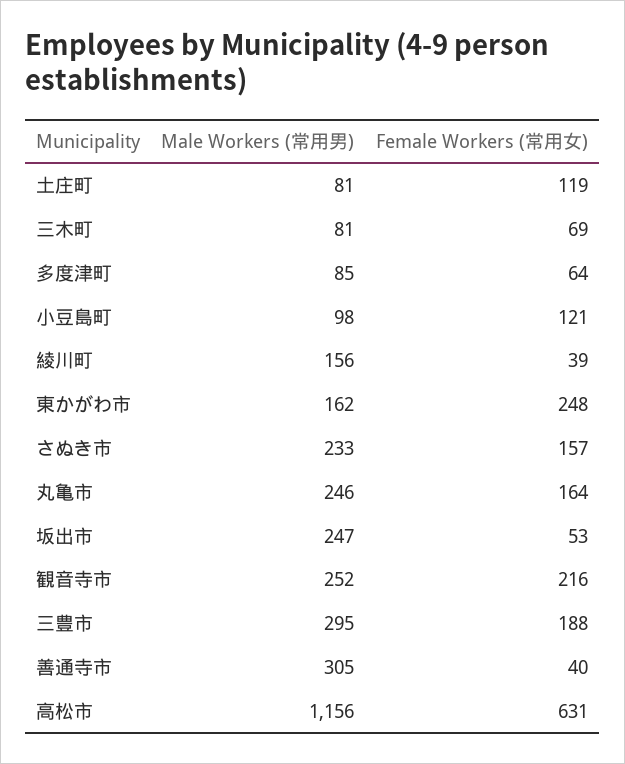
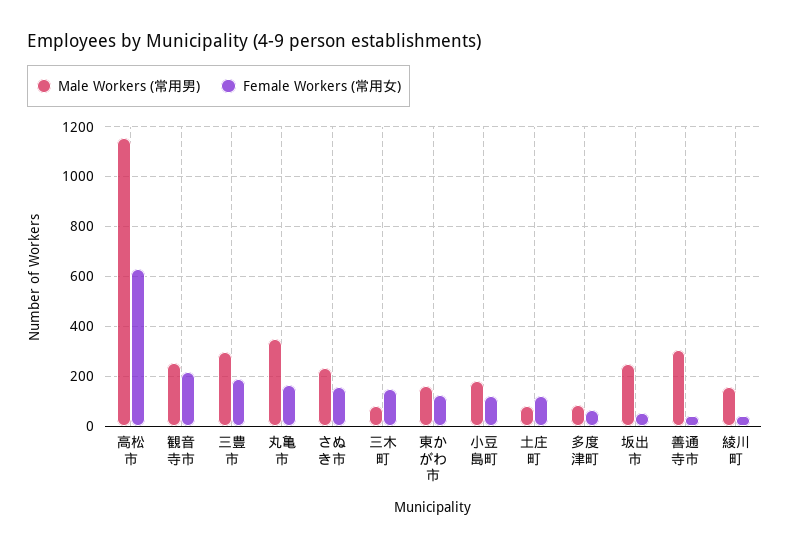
  {
    "Male Workers (常用男)": {
      "土庄町": 81,
      "三木町": 81,
      "多度津町": 85,
-     "小豆島町": 98,
+     "小豆島町": 175,
      "綾川町": 156,
      "東かがわ市": 162,
      "さぬき市": 233,
-     "丸亀市": 246,
+     "丸亀市": 350,
      "坂出市": 247,
      "観音寺市": 252,
      "三豊市": 295,
      "善通寺市": 305,
      "高松市": 1156
    },
    "Female Workers (常用女)": {
      "土庄町": 119,
-     "三木町": 69,
+     "三木町": 150,
      "多度津町": 64,
      "小豆島町": 121,
      "綾川町": 39,
-     "東かがわ市": 248,
+     "東かがわ市": 125,
      "さぬき市": 157,
      "丸亀市": 164,
      "坂出市": 53,
      "観音寺市": 216,
      "三豊市": 188,
      "善通寺市": 40,
      "高松市": 631
    }
  }

